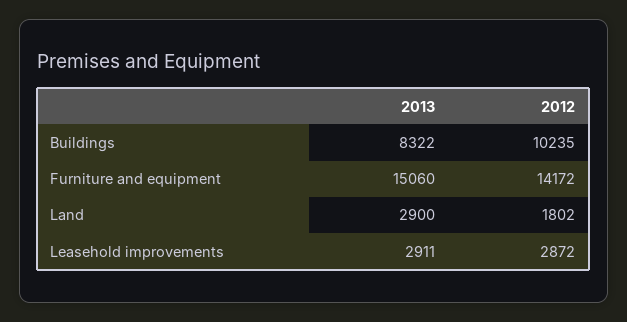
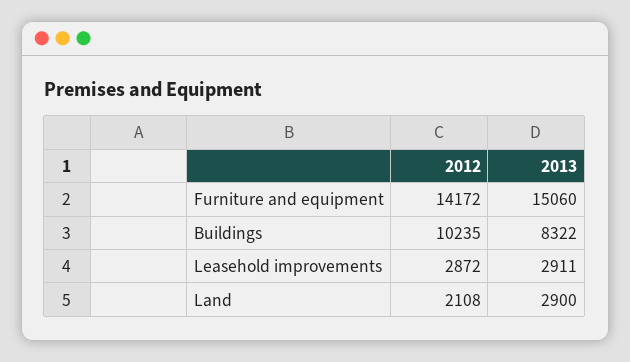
  {
    "2013": {
      "Buildings": 8322,
      "Furniture and equipment": 15060,
      "Land": 2900,
      "Leasehold improvements": 2911
    },
    "2012": {
      "Buildings": 10235,
      "Furniture and equipment": 14172,
-     "Land": 1802,
+     "Land": 2108,
      "Leasehold improvements": 2872
    }
  }

